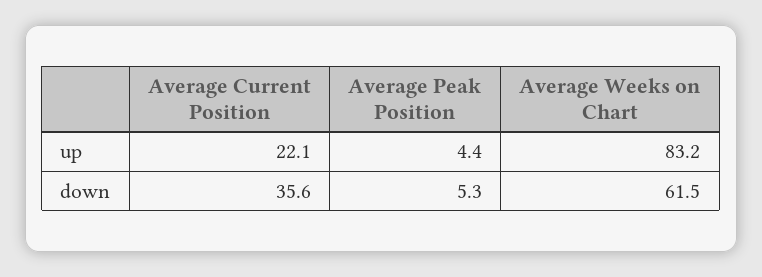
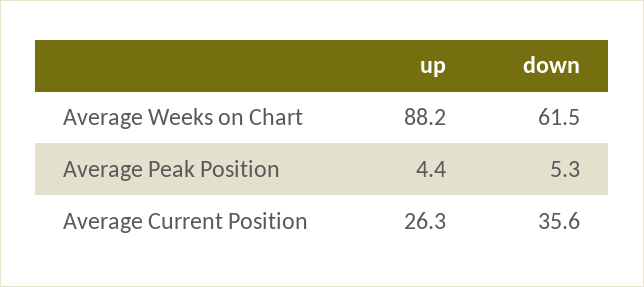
  {
    "Average Current Position": {
-     "up": 22.1,
+     "up": 26.3,
      "down": 35.6
    },
    "Average Peak Position": {
      "up": 4.4,
      "down": 5.3
    },
    "Average Weeks on Chart": {
-     "up": 83.2,
+     "up": 88.2,
      "down": 61.5
    }
  }

